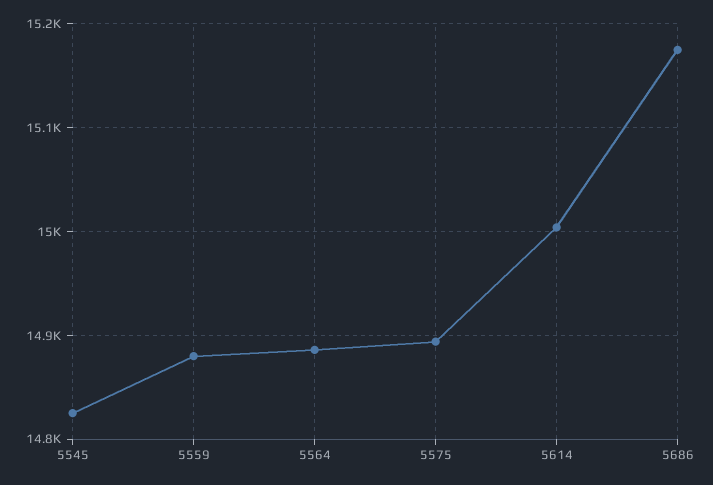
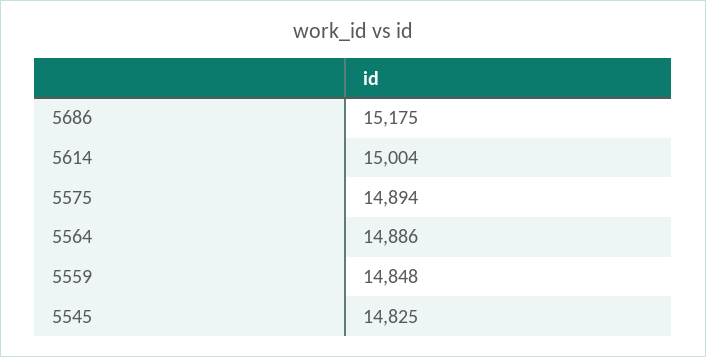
  {
    "5545": 14825,
-   "5559": 14880,
+   "5559": 14848,
    "5564": 14886,
    "5575": 14894,
    "5614": 15004,
    "5686": 15175
  }

